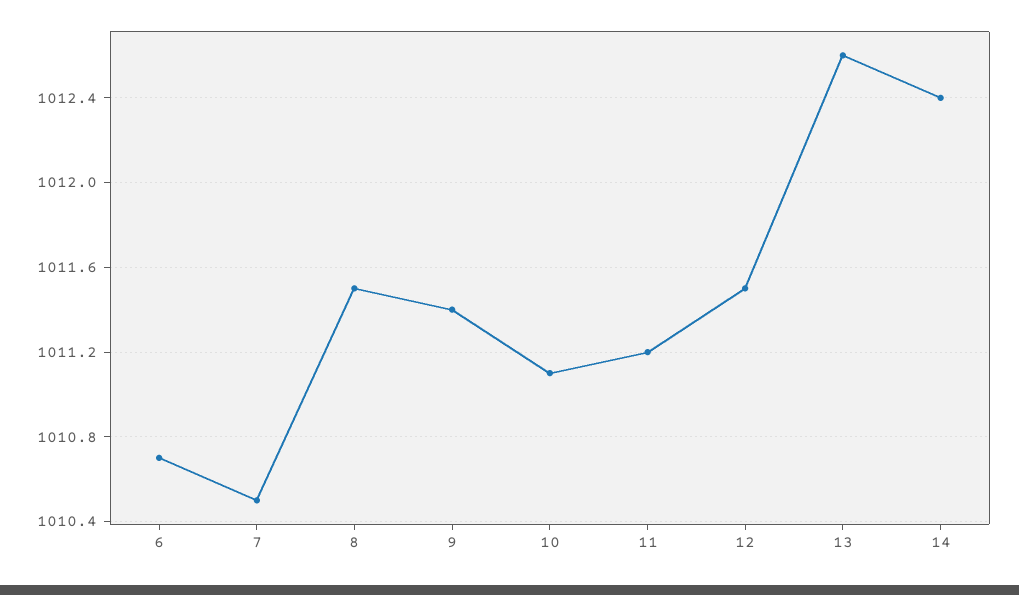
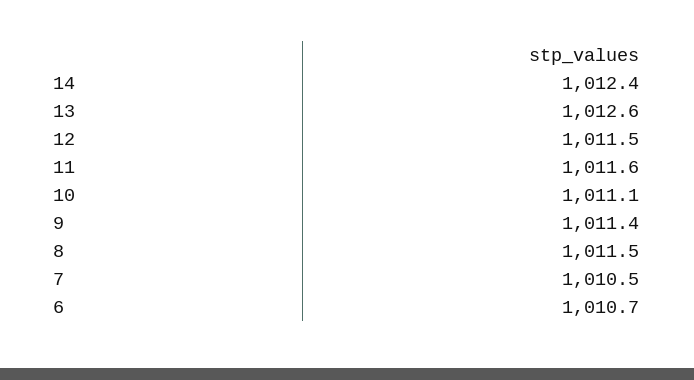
  {
    "6": 1010.7,
    "7": 1010.5,
    "8": 1011.5,
    "9": 1011.4,
    "10": 1011.1,
-   "11": 1011.2,
+   "11": 1011.6,
    "12": 1011.5,
    "13": 1012.6,
    "14": 1012.4
  }

